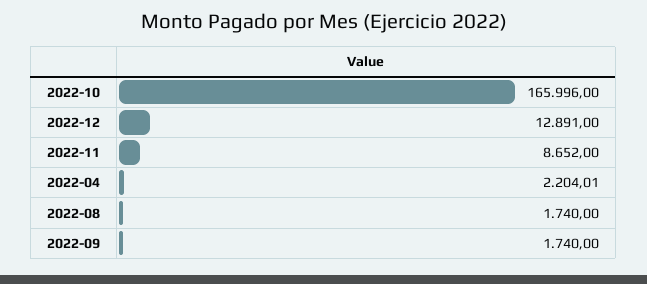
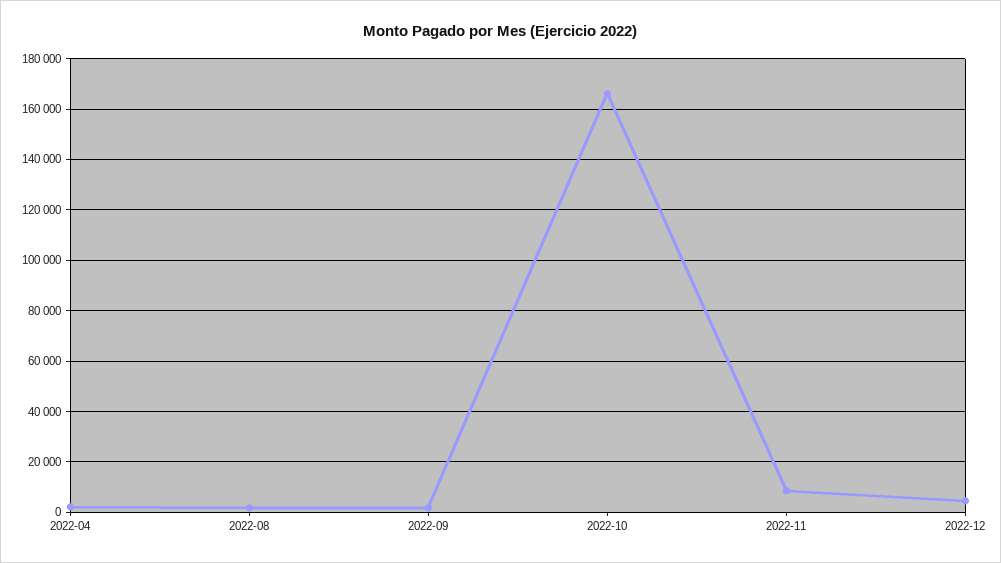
  {
    "2022-10": 165996,
-   "2022-12": 12891,
+   "2022-12": 5000,
    "2022-11": 8652,
    "2022-04": 2204.01,
    "2022-08": 1740,
    "2022-09": 1740
  }

